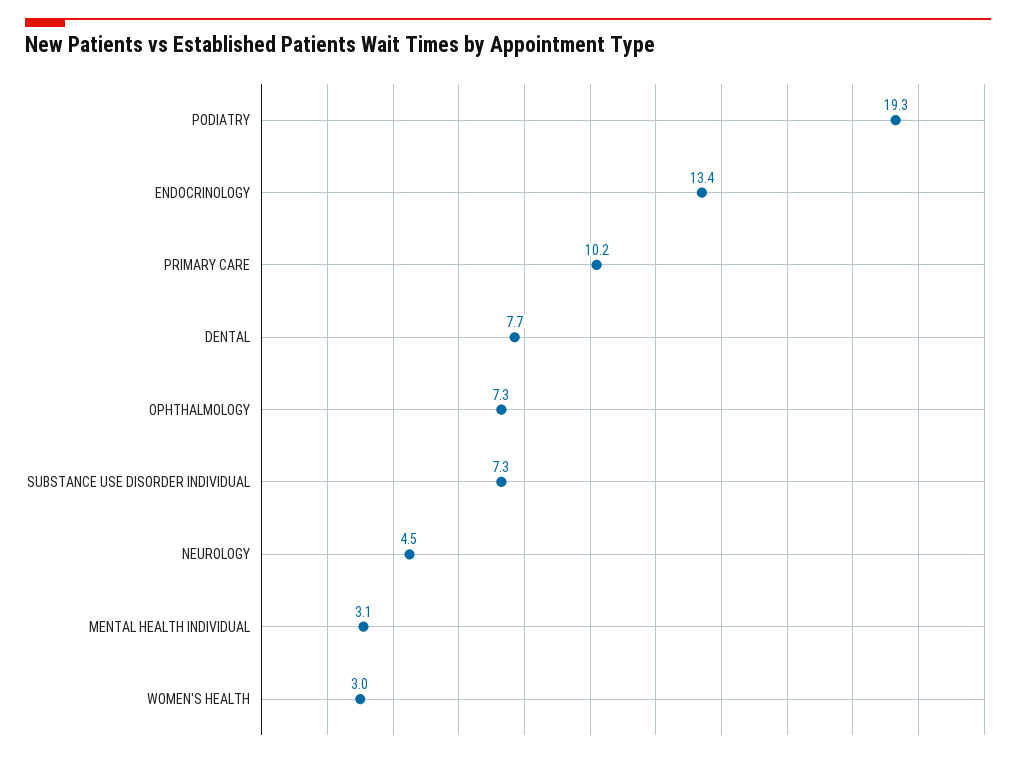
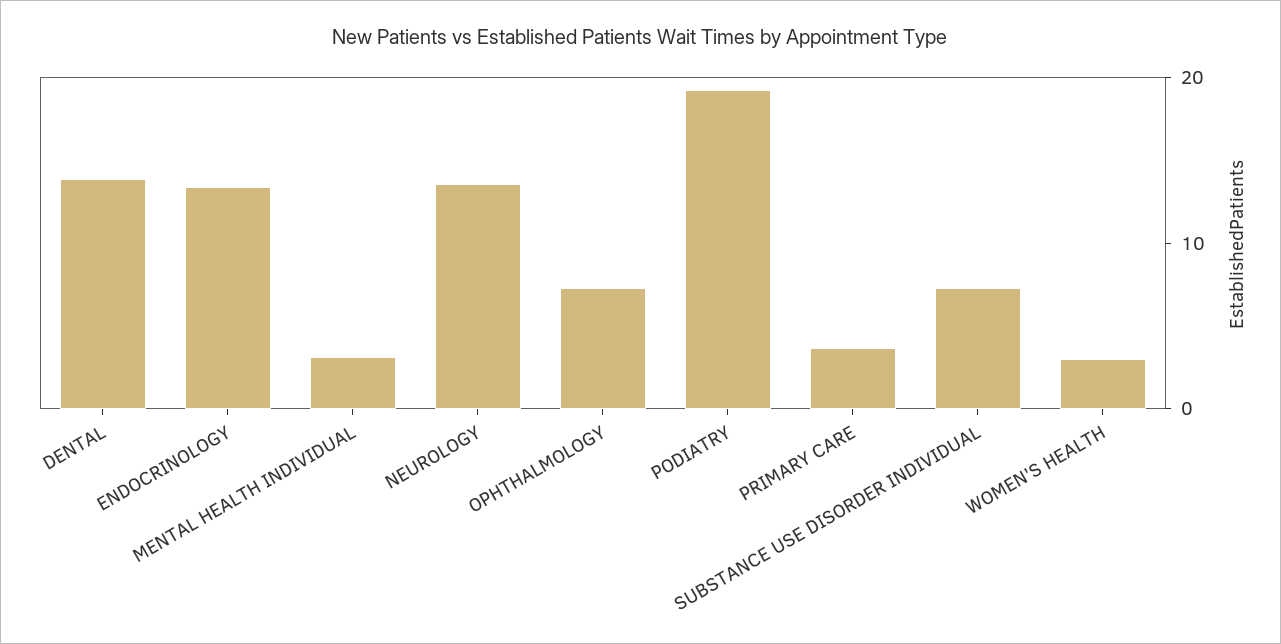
  {
    "PODIATRY": 19.3,
    "ENDOCRINOLOGY": 13.4,
-   "PRIMARY CARE": 10.2,
+   "PRIMARY CARE": 4,
-   "DENTAL": 7.7,
+   "DENTAL": 14,
    "OPHTHALMOLOGY": 7.3,
    "SUBSTANCE USE DISORDER INDIVIDUAL": 7.3,
-   "NEUROLOGY": 4.5,
+   "NEUROLOGY": 14,
    "MENTAL HEALTH INDIVIDUAL": 3.1,
    "WOMEN'S HEALTH": 3
  }

